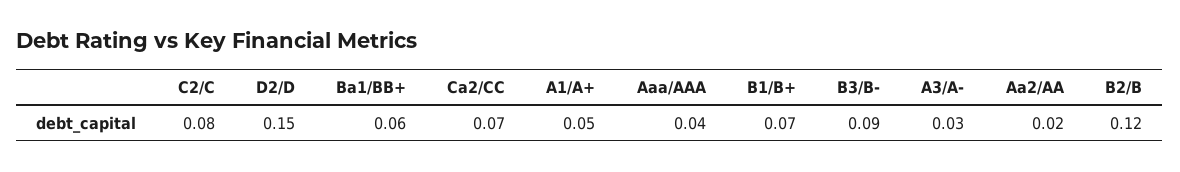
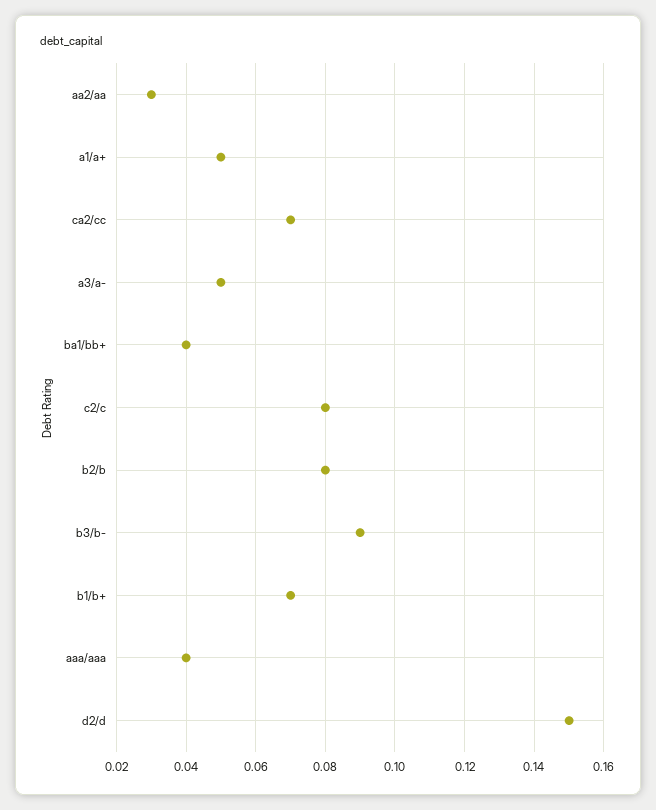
  {
    "C2/C": 0.08,
    "D2/D": 0.15,
-   "Ba1/BB+": 0.06,
+   "Ba1/BB+": 0.04,
    "Ca2/CC": 0.07,
    "A1/A+": 0.05,
    "Aaa/AAA": 0.04,
    "B1/B+": 0.07,
    "B3/B-": 0.09,
-   "A3/A-": 0.03,
+   "A3/A-": 0.05,
-   "Aa2/AA": 0.02,
+   "Aa2/AA": 0.03,
-   "B2/B": 0.12
+   "B2/B": 0.08
  }

